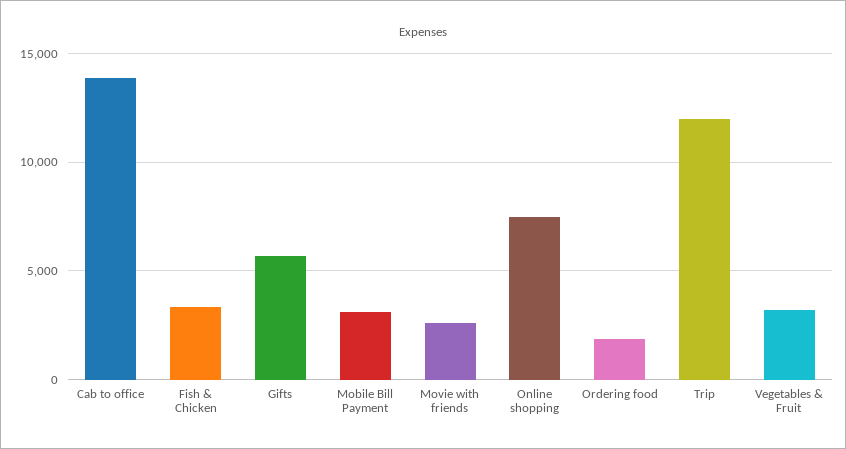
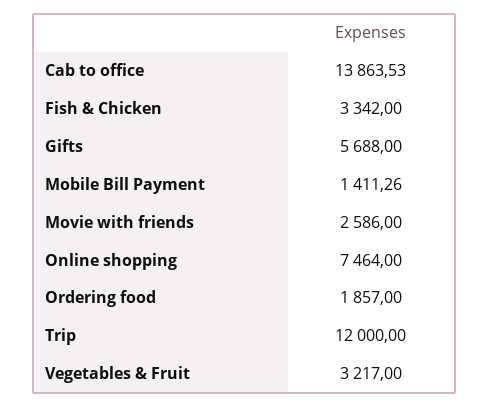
  {
    "Cab to office": 13863.53,
    "Fish & Chicken": 3342,
    "Gifts": 5688,
-   "Mobile Bill Payment": 3000,
+   "Mobile Bill Payment": 1411.26,
    "Movie with friends": 2586,
    "Online shopping": 7464,
    "Ordering food": 1857,
    "Trip": 12000,
    "Vegetables & Fruit": 3217
  }

